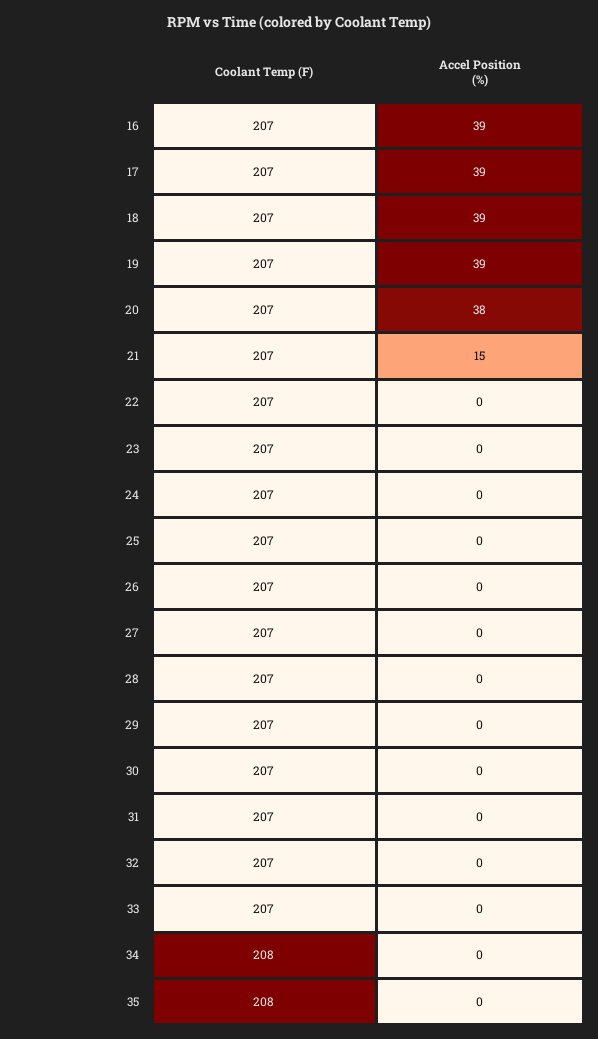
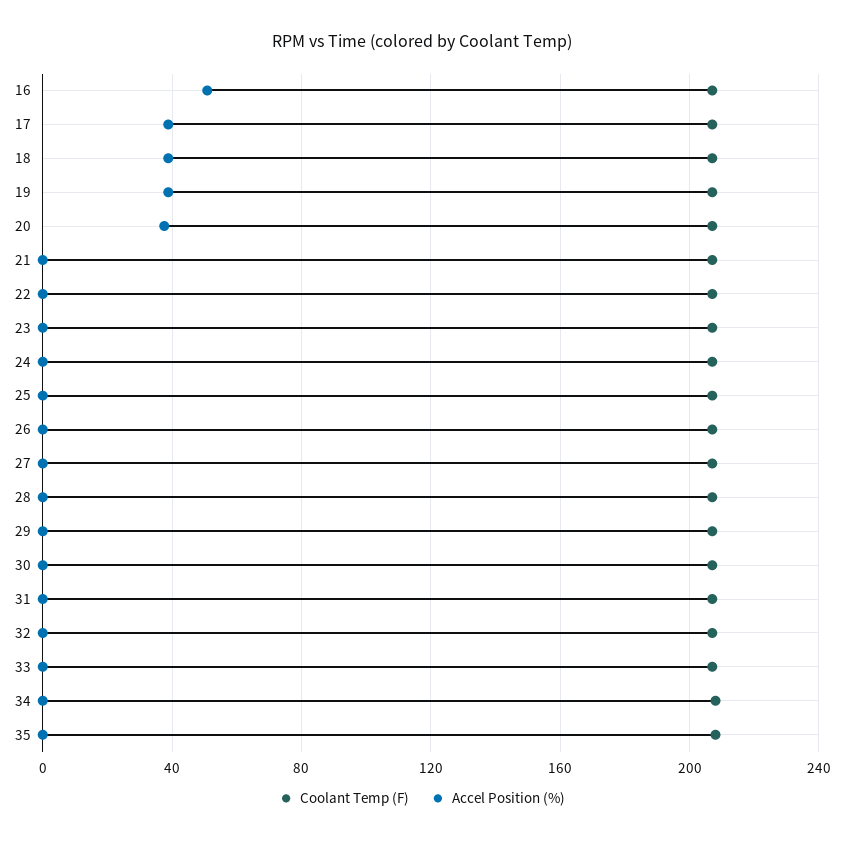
  {
    "Coolant Temp (F)": {
      "16": 207,
      "17": 207,
      "18": 207,
      "19": 207,
      "20": 207,
      "21": 207,
      "22": 207,
      "23": 207,
      "24": 207,
      "25": 207,
      "26": 207,
      "27": 207,
      "28": 207,
      "29": 207,
      "30": 207,
      "31": 207,
      "32": 207,
      "33": 207,
      "34": 208,
      "35": 208
    },
    "Accel Position (%)": {
-     "16": 39,
+     "16": 50,
      "17": 39,
      "18": 39,
      "19": 39,
      "20": 38,
-     "21": 15,
+     "21": 0,
      "22": 0,
      "23": 0,
      "24": 0,
      "25": 0,
      "26": 0,
      "27": 0,
      "28": 0,
      "29": 0,
      "30": 0,
      "31": 0,
      "32": 0,
      "33": 0,
      "34": 0,
      "35": 0
    }
  }

